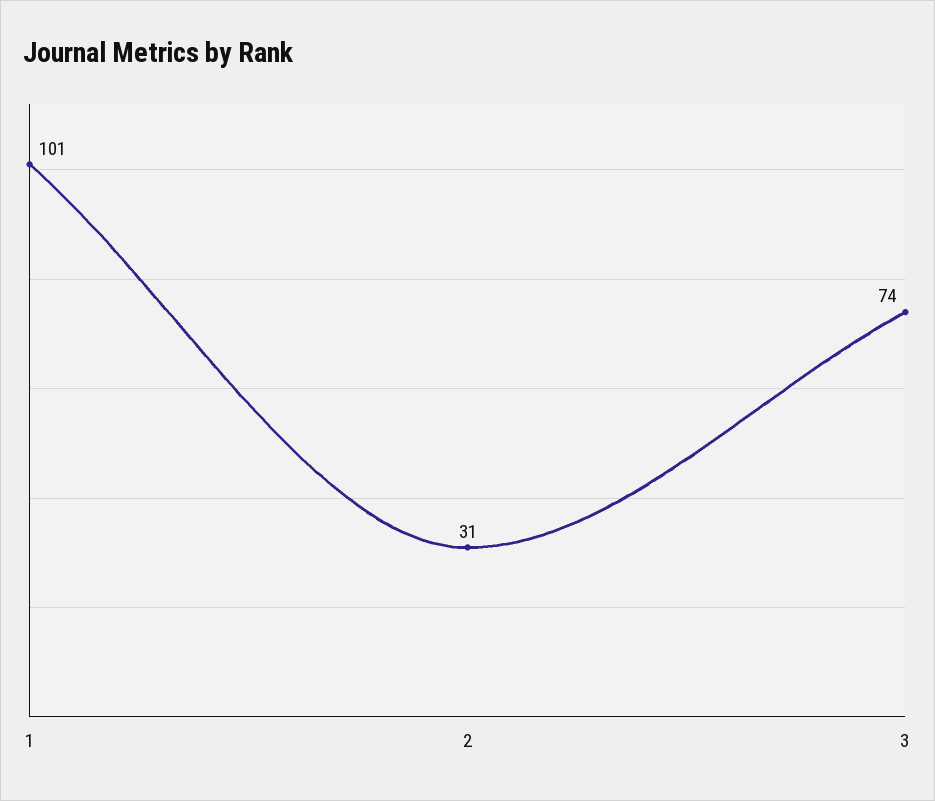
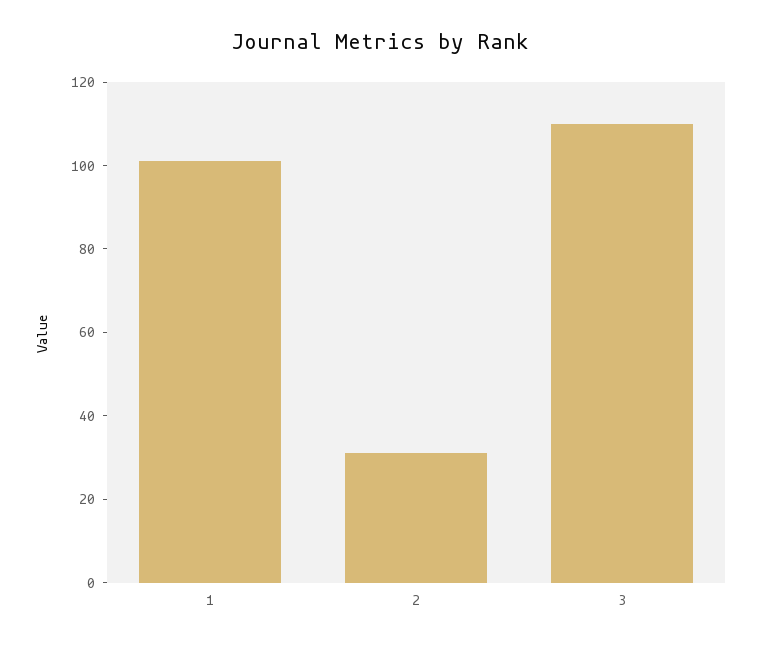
  {
    "1": 101,
    "2": 31,
-   "3": 74
+   "3": 110
  }

